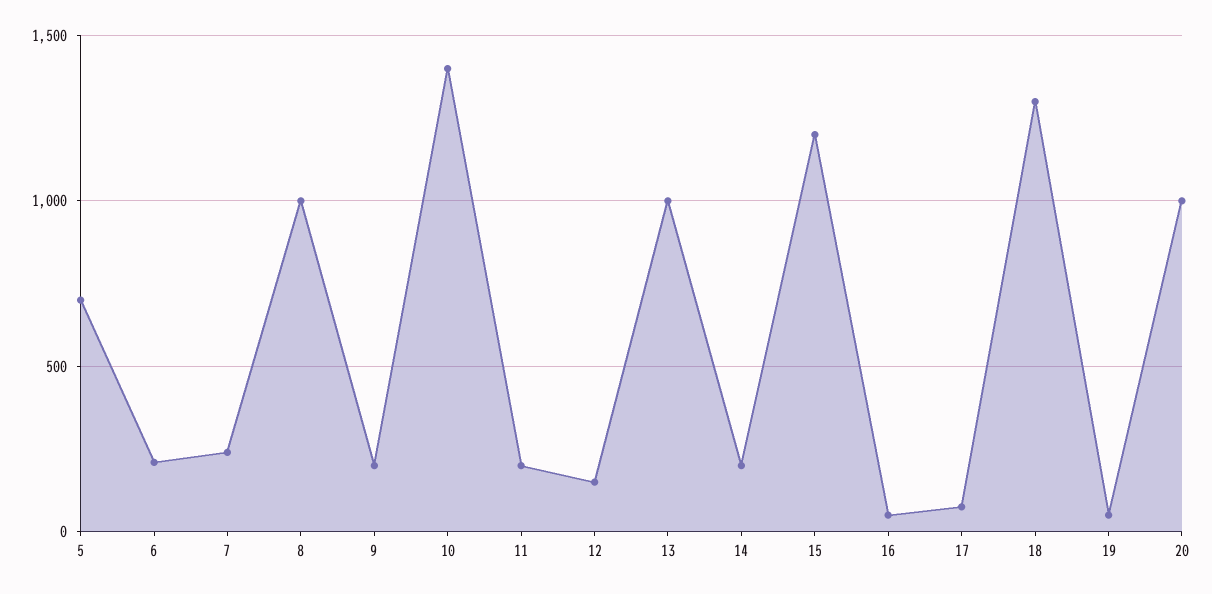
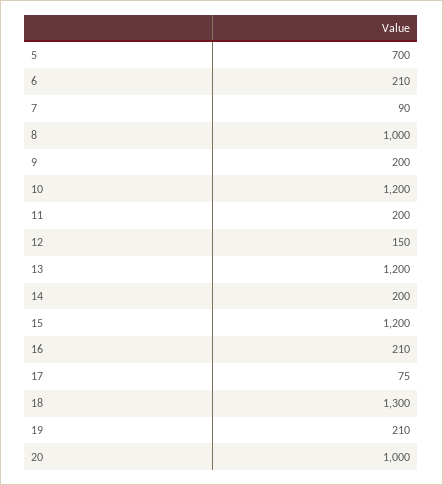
  {
    "5": 700,
    "6": 210,
-   "7": 250,
+   "7": 90,
    "8": 1000,
    "9": 200,
-   "10": 1400,
+   "10": 1200,
    "11": 200,
    "12": 150,
-   "13": 1000,
+   "13": 1200,
    "14": 200,
    "15": 1200,
-   "16": 50,
+   "16": 210,
    "17": 75,
    "18": 1300,
-   "19": 50,
+   "19": 210,
    "20": 1000
  }

